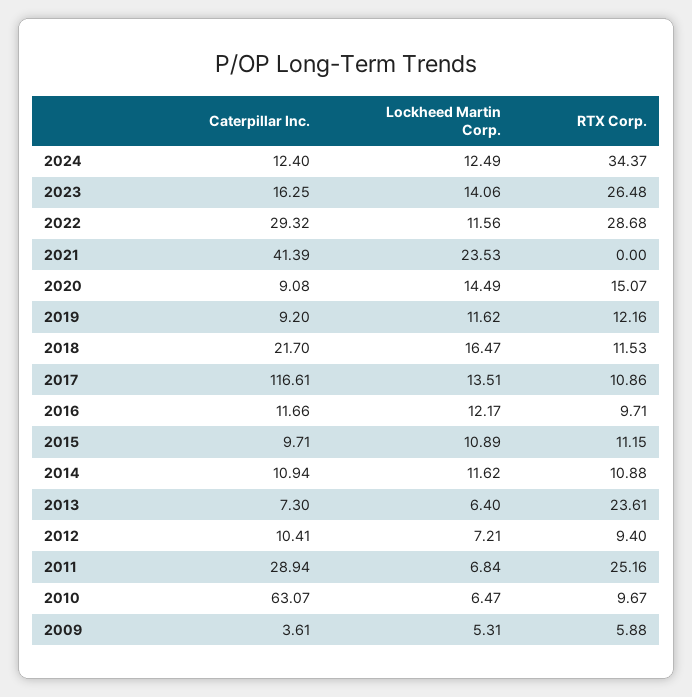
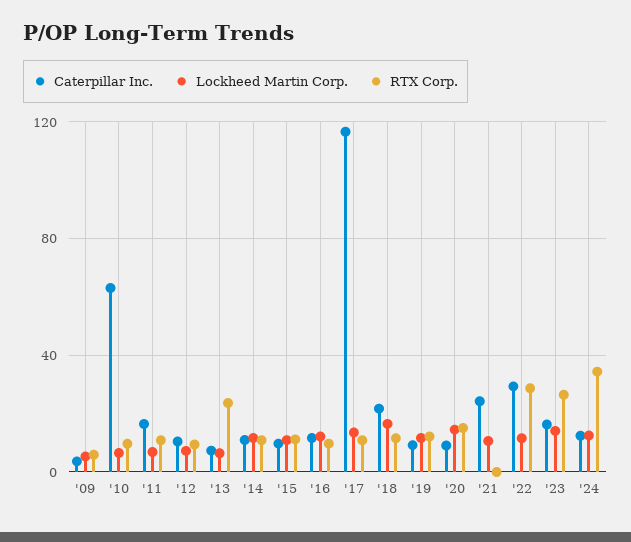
  {
    "Caterpillar Inc.": {
      "2024": 12.4,
      "2023": 16.25,
      "2022": 29.32,
-     "2021": 41.39,
+     "2021": 25,
      "2020": 9.08,
      "2019": 9.2,
      "2018": 21.7,
      "2017": 116.61,
      "2016": 11.66,
      "2015": 9.71,
      "2014": 10.94,
      "2013": 7.3,
      "2012": 10.41,
-     "2011": 28.94,
+     "2011": 15,
      "2010": 63.07,
      "2009": 3.61
    },
    "Lockheed Martin Corp.": {
      "2024": 12.49,
      "2023": 14.06,
      "2022": 11.56,
-     "2021": 23.53,
+     "2021": 10,
      "2020": 14.49,
      "2019": 11.62,
      "2018": 16.47,
      "2017": 13.51,
      "2016": 12.17,
      "2015": 10.89,
      "2014": 11.62,
      "2013": 6.4,
      "2012": 7.21,
      "2011": 6.84,
      "2010": 6.47,
      "2009": 5.31
    },
    "RTX Corp.": {
      "2024": 34.37,
      "2023": 26.48,
      "2022": 28.68,
      "2021": 0,
      "2020": 15.07,
      "2019": 12.16,
      "2018": 11.53,
      "2017": 10.86,
      "2016": 9.71,
      "2015": 11.15,
      "2014": 10.88,
      "2013": 23.61,
      "2012": 9.4,
-     "2011": 25.16,
+     "2011": 10,
      "2010": 9.67,
      "2009": 5.88
    }
  }

